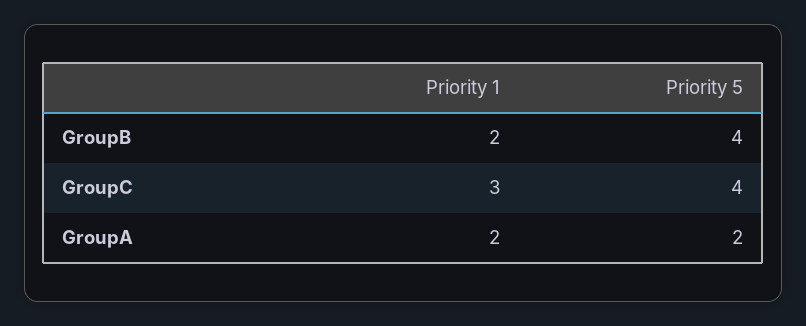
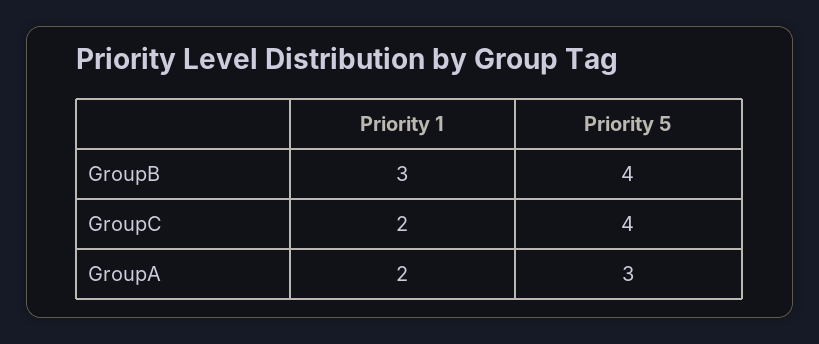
  {
    "Priority 1": {
-     "GroupB": 2,
+     "GroupB": 3,
-     "GroupC": 3,
+     "GroupC": 2,
      "GroupA": 2
    },
    "Priority 5": {
      "GroupB": 4,
      "GroupC": 4,
-     "GroupA": 2
+     "GroupA": 3
    }
  }

